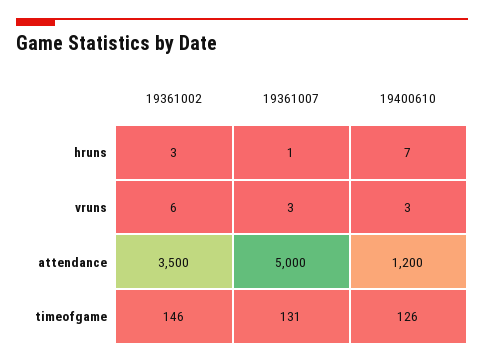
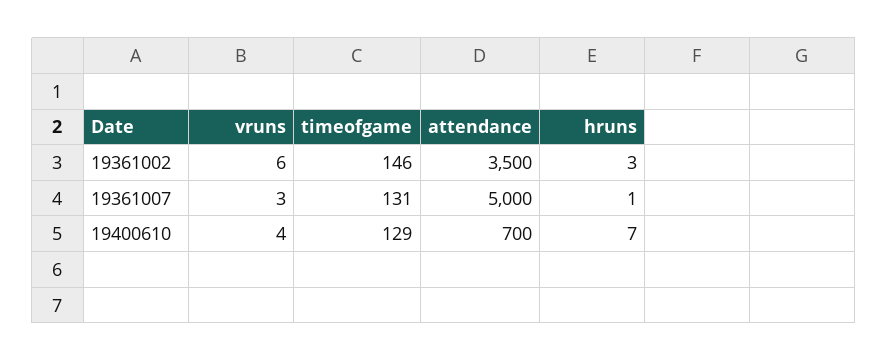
  {
    "19361002": {
      "hruns": 3,
      "vruns": 6,
      "attendance": 3500,
      "timeofgame": 146
    },
    "19361007": {
      "hruns": 1,
      "vruns": 3,
      "attendance": 5000,
      "timeofgame": 131
    },
    "19400610": {
      "hruns": 7,
-     "vruns": 3,
+     "vruns": 4,
-     "attendance": 1200,
+     "attendance": 700,
-     "timeofgame": 126
+     "timeofgame": 129
    }
  }

